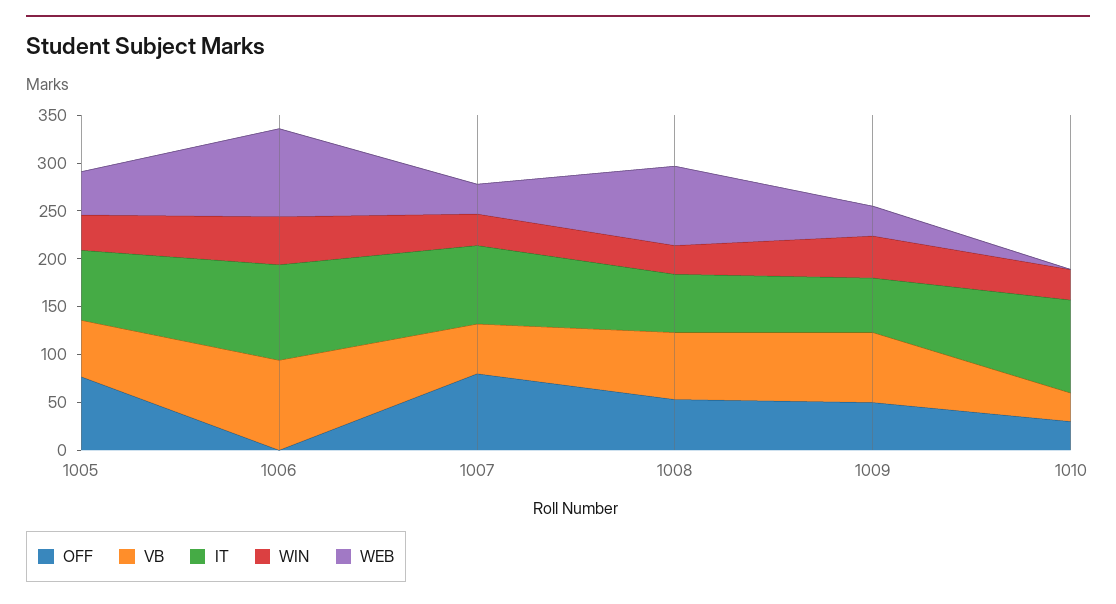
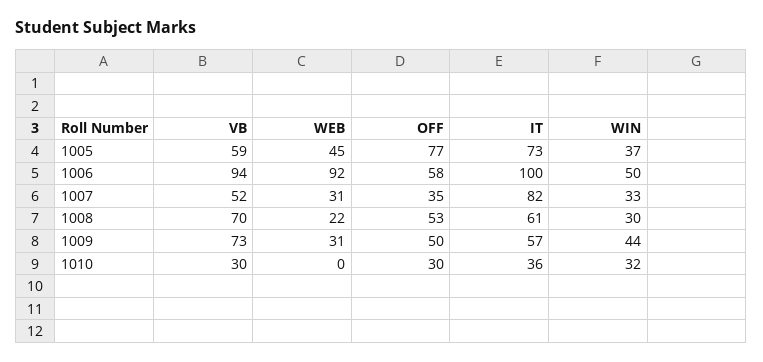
  {
    "OFF": {
      "1005": 77,
-     "1006": 0,
+     "1006": 58,
-     "1007": 80,
+     "1007": 35,
      "1008": 53,
      "1009": 50,
      "1010": 30
    },
    "VB": {
      "1005": 59,
      "1006": 94,
      "1007": 52,
      "1008": 70,
      "1009": 73,
      "1010": 30
    },
    "IT": {
      "1005": 73,
      "1006": 100,
      "1007": 82,
      "1008": 61,
      "1009": 57,
-     "1010": 100
+     "1010": 36
    },
    "WIN": {
      "1005": 37,
      "1006": 50,
      "1007": 33,
      "1008": 30,
      "1009": 44,
      "1010": 32
    },
    "WEB": {
      "1005": 45,
      "1006": 92,
      "1007": 31,
-     "1008": 80,
+     "1008": 22,
      "1009": 31,
      "1010": 0
    }
  }

